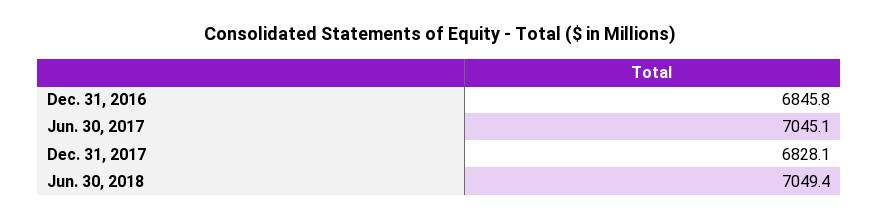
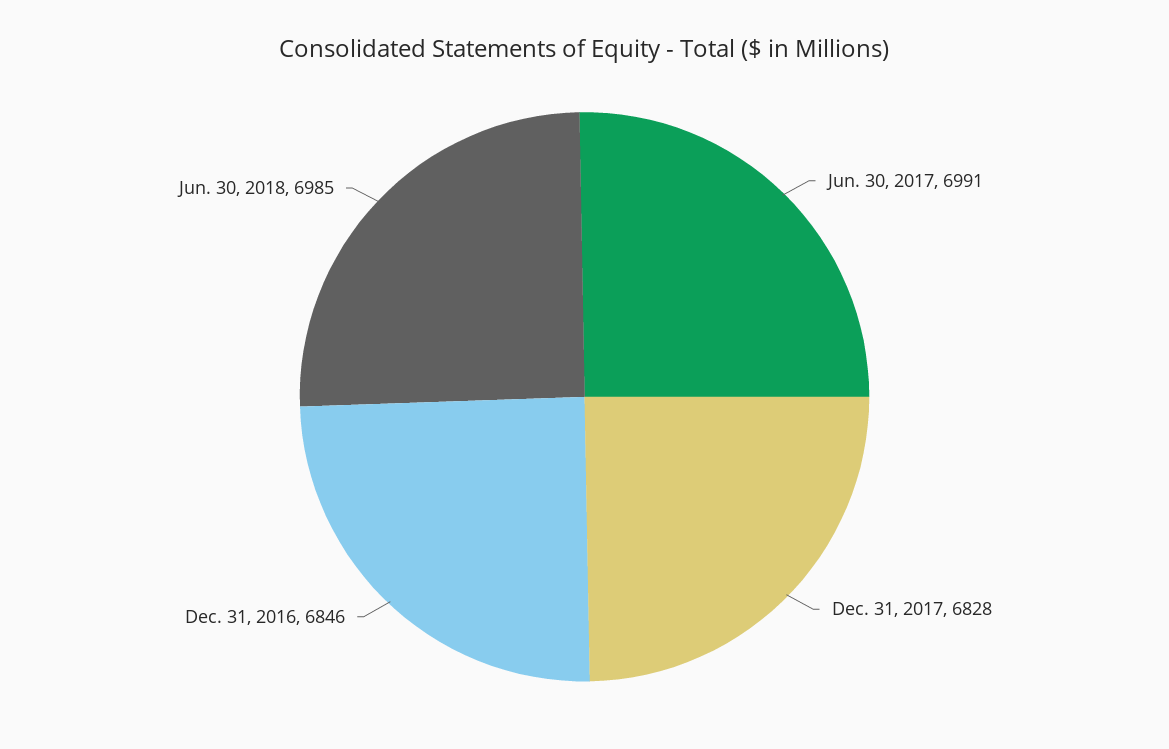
  {
    "Dec. 31, 2016": 6845.8,
-   "Jun. 30, 2017": 7045.1,
+   "Jun. 30, 2017": 6991,
    "Dec. 31, 2017": 6828.1,
-   "Jun. 30, 2018": 7049.4
+   "Jun. 30, 2018": 6985
  }

